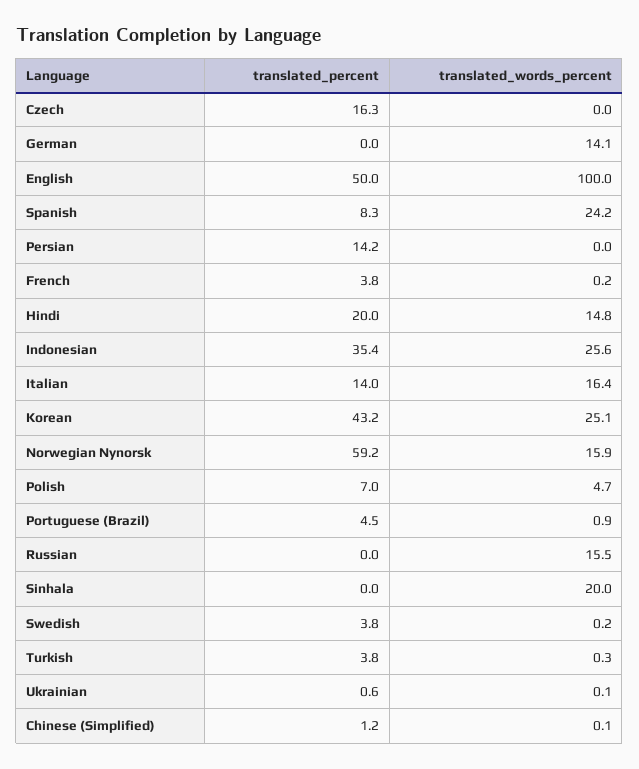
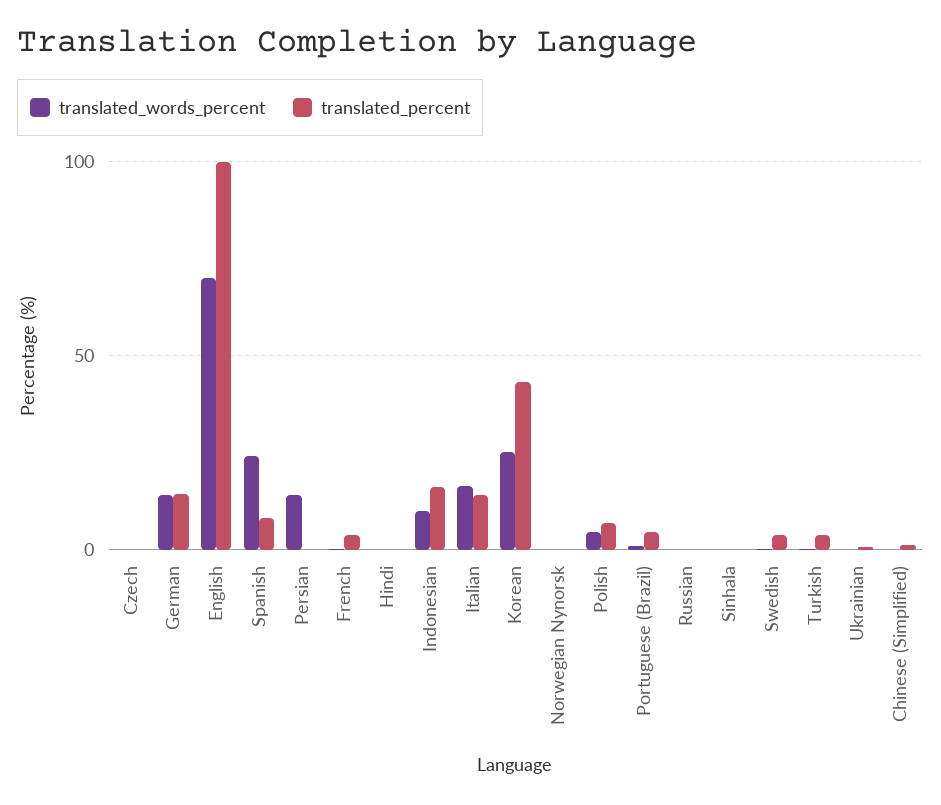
  {
    "translated_percent": {
-     "Czech": 16.3,
+     "Czech": 0,
-     "German": 0,
+     "German": 15,
-     "English": 50,
+     "English": 100,
      "Spanish": 8.3,
-     "Persian": 14.2,
+     "Persian": 0,
      "French": 3.8,
-     "Hindi": 20,
+     "Hindi": 0,
-     "Indonesian": 35.4,
+     "Indonesian": 15,
      "Italian": 14,
      "Korean": 43.2,
-     "Norwegian Nynorsk": 59.2,
+     "Norwegian Nynorsk": 0,
      "Polish": 7,
      "Portuguese (Brazil)": 4.5,
      "Russian": 0,
      "Sinhala": 0,
      "Swedish": 3.8,
      "Turkish": 3.8,
      "Ukrainian": 0.6,
      "Chinese (Simplified)": 1.2
    },
    "translated_words_percent": {
      "Czech": 0,
      "German": 14.1,
-     "English": 100,
+     "English": 70,
      "Spanish": 24.2,
-     "Persian": 0,
+     "Persian": 15,
      "French": 0.2,
-     "Hindi": 14.8,
+     "Hindi": 0,
-     "Indonesian": 25.6,
+     "Indonesian": 10,
      "Italian": 16.4,
      "Korean": 25.1,
-     "Norwegian Nynorsk": 15.9,
+     "Norwegian Nynorsk": 0,
      "Polish": 4.7,
      "Portuguese (Brazil)": 0.9,
-     "Russian": 15.5,
+     "Russian": 0,
-     "Sinhala": 20,
+     "Sinhala": 0,
      "Swedish": 0.2,
      "Turkish": 0.3,
      "Ukrainian": 0.1,
      "Chinese (Simplified)": 0.1
    }
  }

